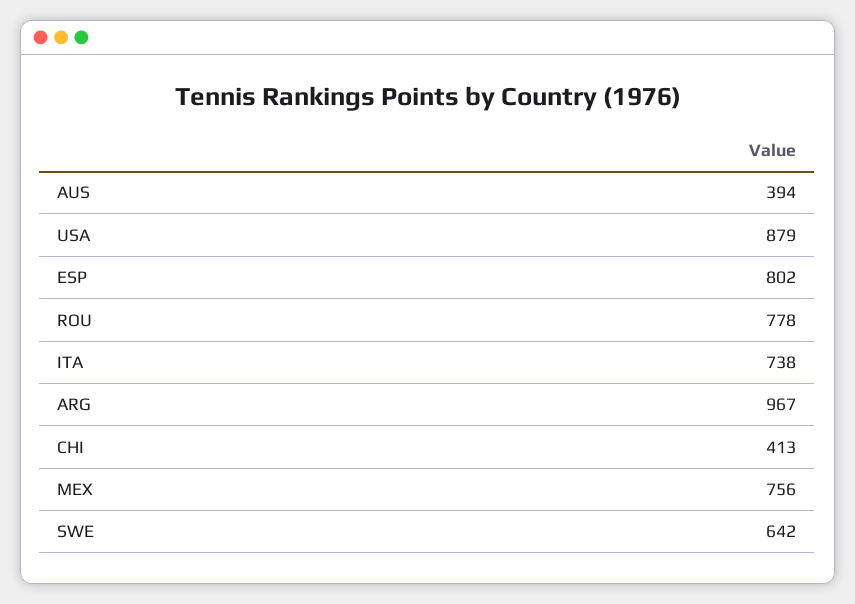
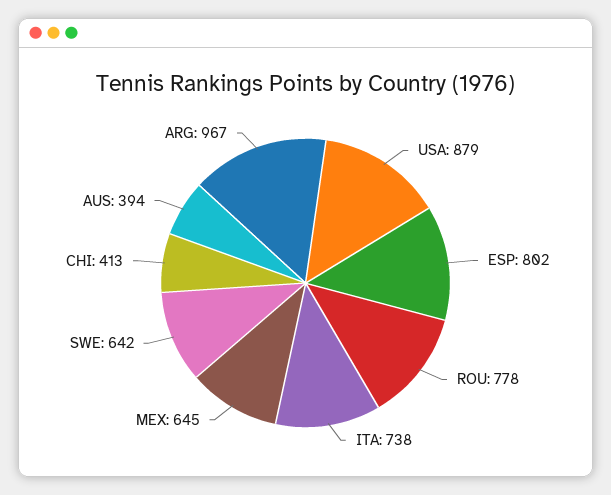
  {
    "AUS": 394,
    "USA": 879,
    "ESP": 802,
    "ROU": 778,
    "ITA": 738,
    "ARG": 967,
    "CHI": 413,
-   "MEX": 756,
+   "MEX": 645,
    "SWE": 642
  }

